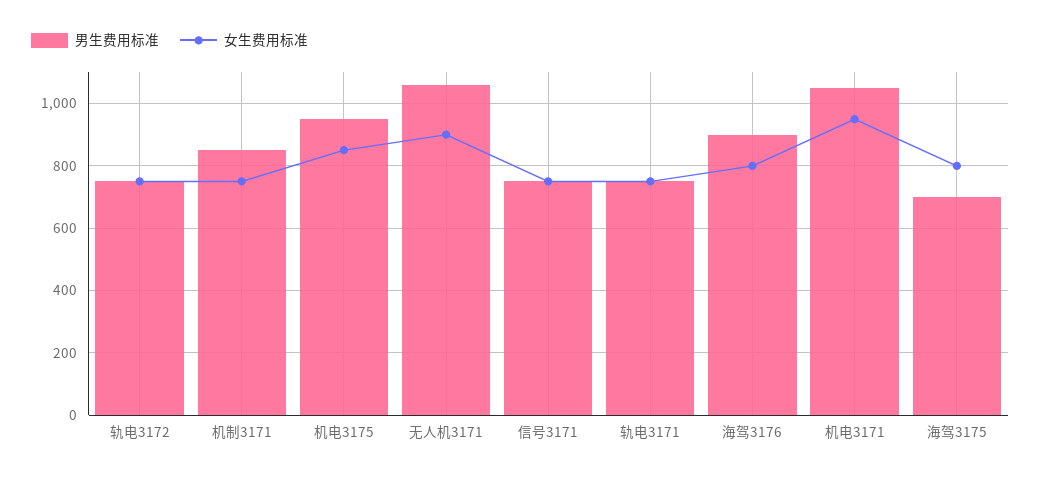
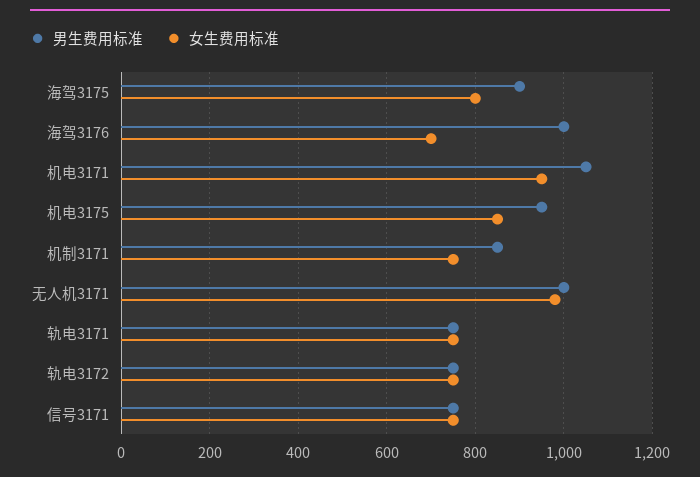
  {
    "男生费用标准": {
      "轨电3172": 760,
      "机制3171": 860,
      "机电3175": 960,
-     "无人机3171": 1060,
+     "无人机3171": 1000,
      "信号3171": 760,
      "轨电3171": 760,
-     "海驾3176": 900,
+     "海驾3176": 1000,
      "机电3171": 1060,
-     "海驾3175": 700
+     "海驾3175": 900
    },
    "女生费用标准": {
      "轨电3172": 760,
      "机制3171": 760,
      "机电3175": 860,
-     "无人机3171": 900,
+     "无人机3171": 980,
      "信号3171": 760,
      "轨电3171": 760,
-     "海驾3176": 800,
+     "海驾3176": 700,
      "机电3171": 960,
      "海驾3175": 800
    }
  }

